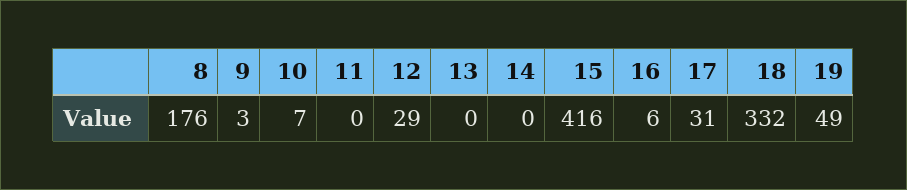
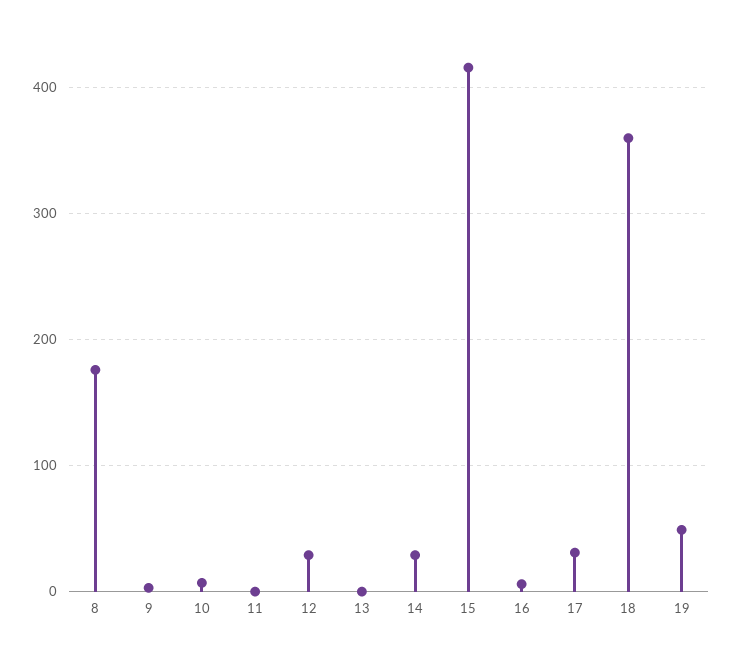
  {
    "8": 176,
    "9": 3,
    "10": 7,
    "11": 0,
    "12": 29,
    "13": 0,
-   "14": 0,
+   "14": 30,
    "15": 416,
    "16": 6,
    "17": 31,
-   "18": 332,
+   "18": 360,
    "19": 49
  }

